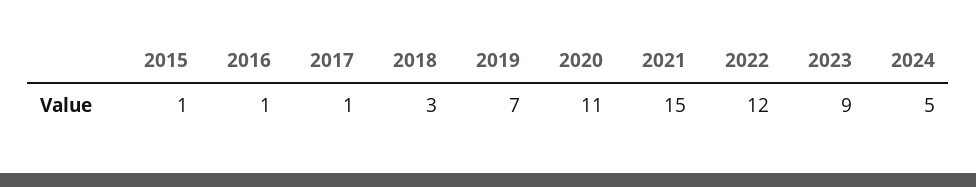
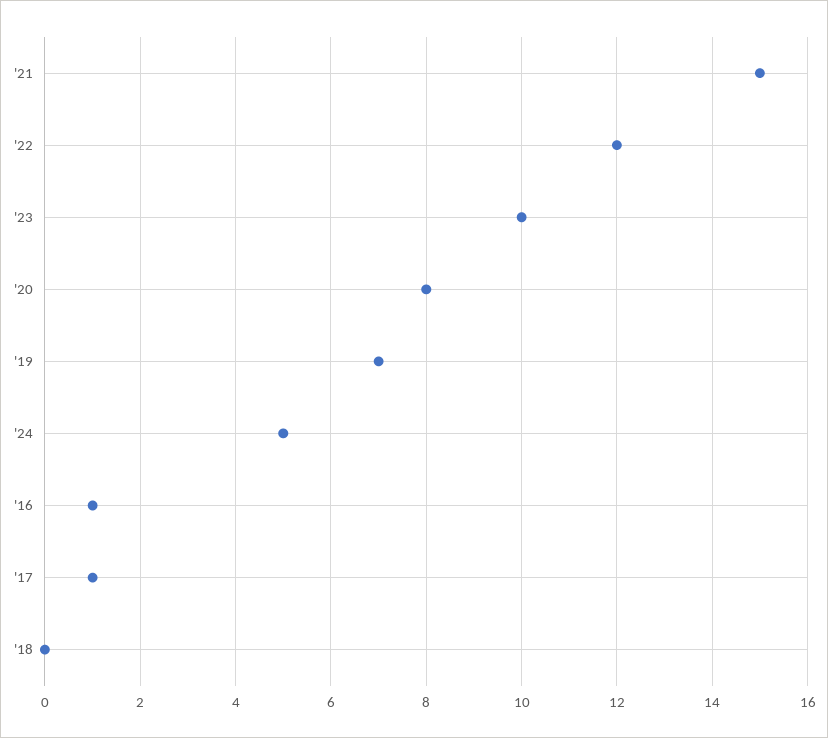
  {
-   "2015": 1,
    "2016": 1,
    "2017": 1,
-   "2018": 3,
+   "2018": 0,
    "2019": 7,
-   "2020": 11,
+   "2020": 8,
    "2021": 15,
    "2022": 12,
-   "2023": 9,
+   "2023": 10,
    "2024": 5
  }

